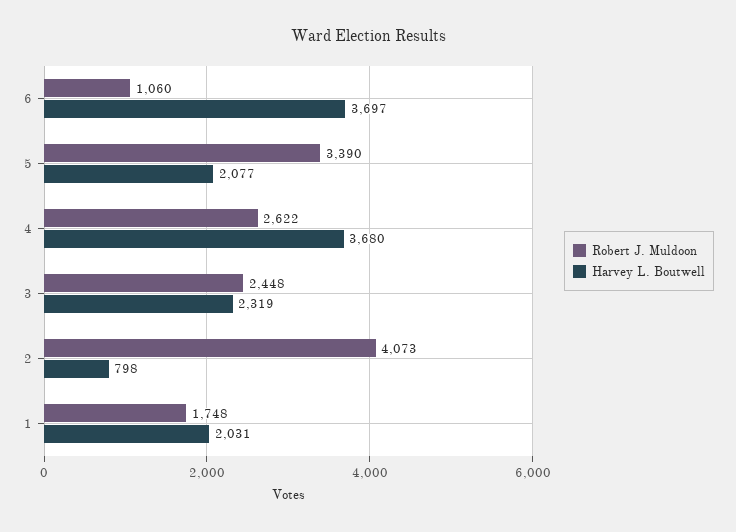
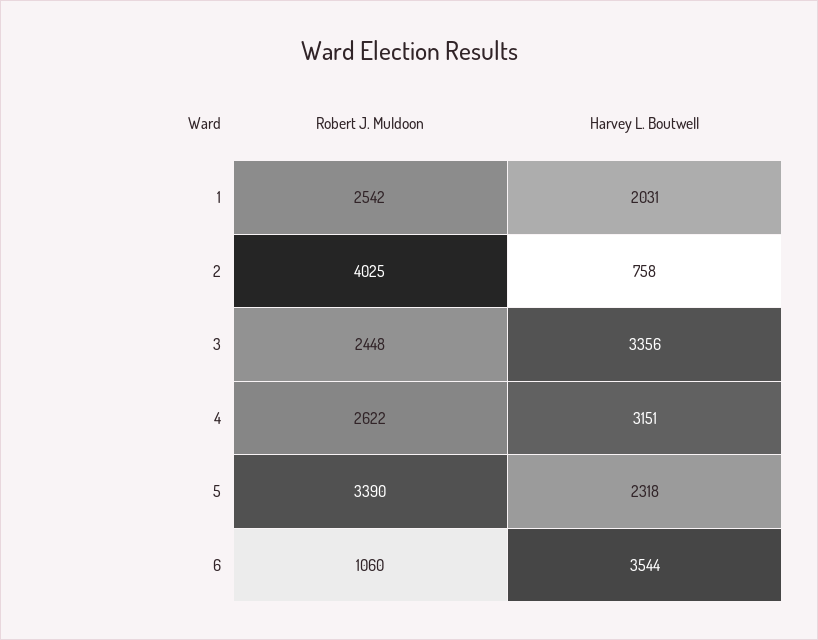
  {
    "Robert J. Muldoon": {
      "6": 1060,
      "5": 3390,
      "4": 2622,
      "3": 2448,
-     "2": 4073,
+     "2": 4025,
-     "1": 1748
+     "1": 2542
    },
    "Harvey L. Boutwell": {
-     "6": 3697,
+     "6": 3544,
-     "5": 2077,
+     "5": 2318,
-     "4": 3680,
+     "4": 3151,
-     "3": 2319,
+     "3": 3356,
-     "2": 798,
+     "2": 758,
      "1": 2031
    }
  }

